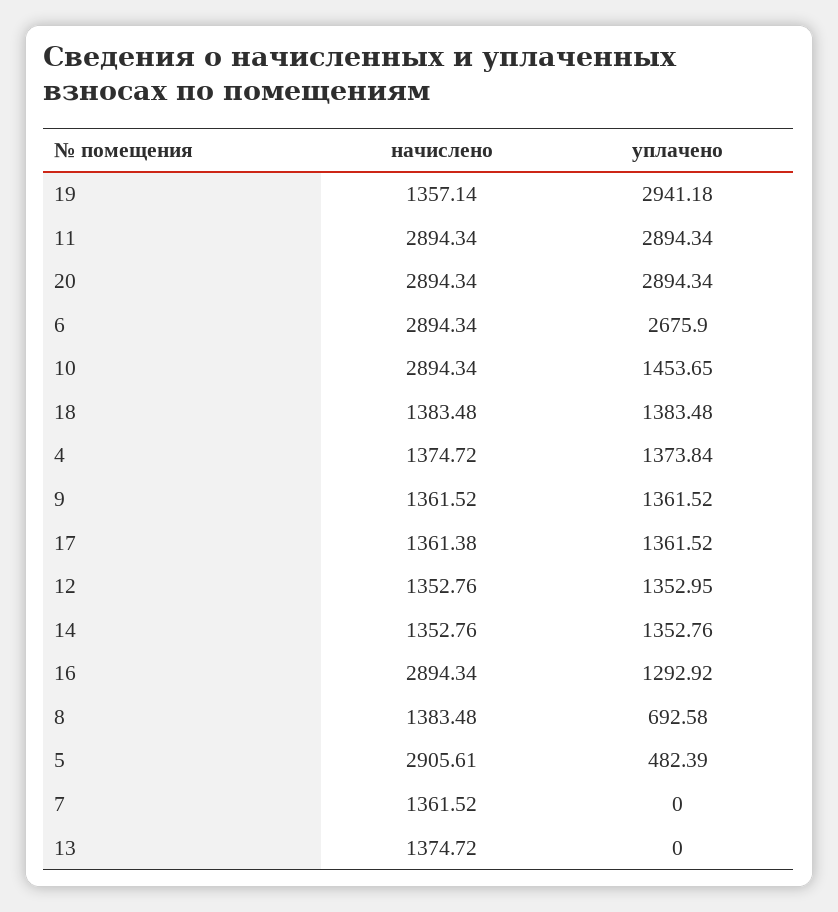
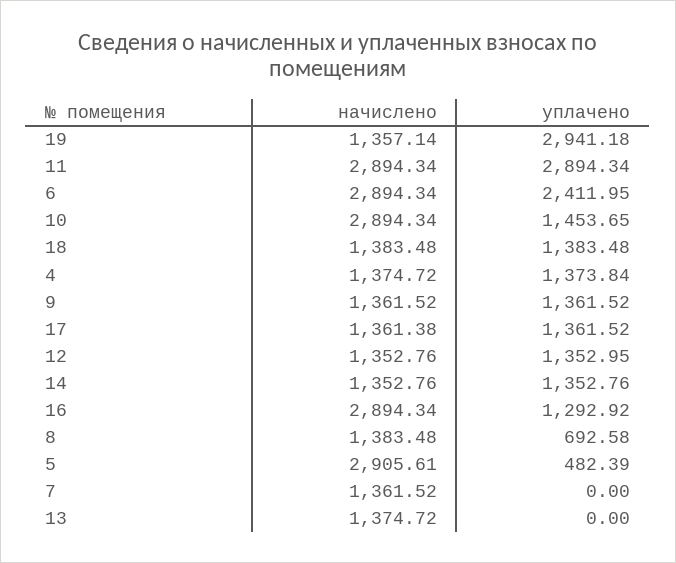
  {
    "начислено": {
      "19": 1357.14,
      "11": 2894.34,
-     "20": 2894.34,
      "6": 2894.34,
      "10": 2894.34,
      "18": 1383.48,
      "4": 1374.72,
      "9": 1361.52,
      "17": 1361.38,
      "12": 1352.76,
      "14": 1352.76,
      "16": 2894.34,
      "8": 1383.48,
      "5": 2905.61,
      "7": 1361.52,
      "13": 1374.72
    },
    "уплачено": {
      "19": 2941.18,
      "11": 2894.34,
-     "20": 2894.34,
-     "6": 2675.9,
+     "6": 2411.95,
      "10": 1453.65,
      "18": 1383.48,
      "4": 1373.84,
      "9": 1361.52,
      "17": 1361.52,
      "12": 1352.95,
      "14": 1352.76,
      "16": 1292.92,
      "8": 692.58,
      "5": 482.39,
      "7": 0,
      "13": 0
    }
  }

